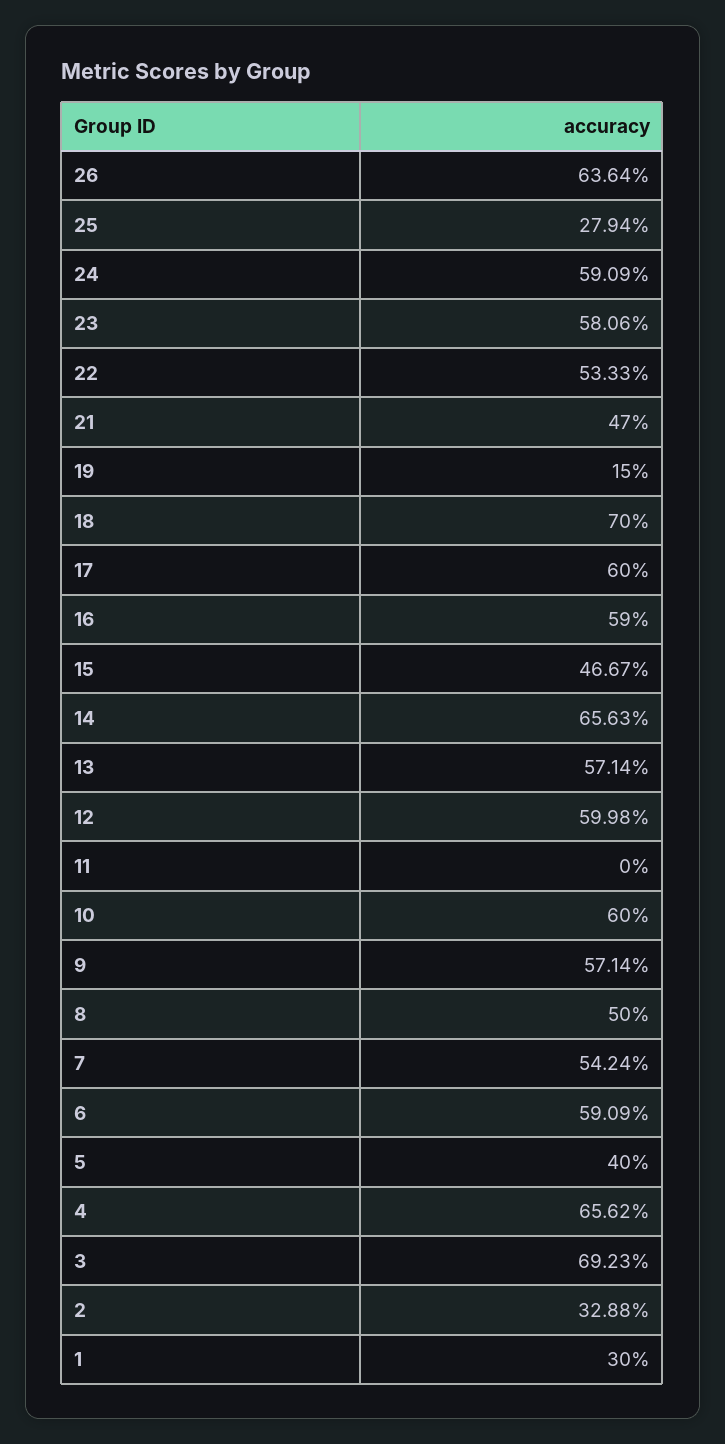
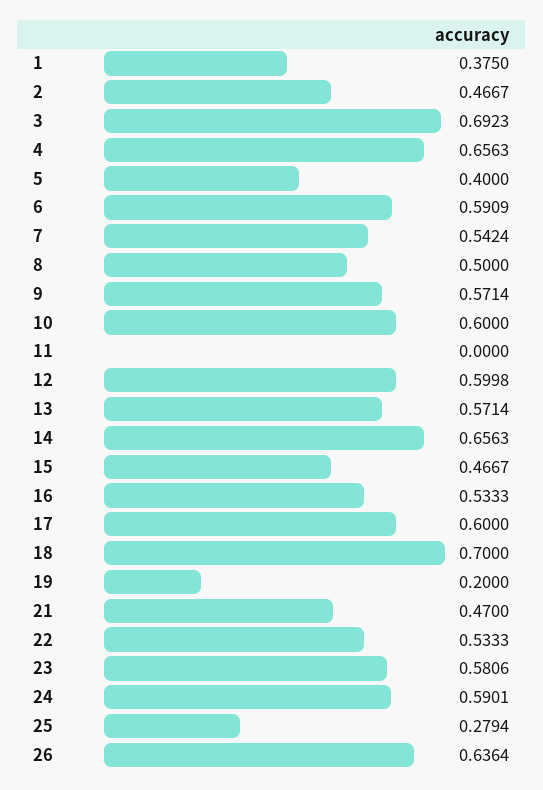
  {
    "26": 0.6364,
    "25": 0.2794,
-   "24": 0.5909,
+   "24": 0.5901,
    "23": 0.5806,
    "22": 0.5333,
    "21": 0.47,
-   "19": 0.15,
+   "19": 0.2,
    "18": 0.7,
    "17": 0.6,
-   "16": 0.59,
+   "16": 0.5333,
    "15": 0.4667,
    "14": 0.6563,
    "13": 0.5714,
    "12": 0.5998,
    "11": 0,
    "10": 0.6,
    "9": 0.5714,
    "8": 0.5,
    "7": 0.5424,
    "6": 0.5909,
    "5": 0.4,
-   "4": 0.6562,
+   "4": 0.6563,
    "3": 0.6923,
-   "2": 0.3288,
+   "2": 0.4667,
-   "1": 0.3
+   "1": 0.375
  }

